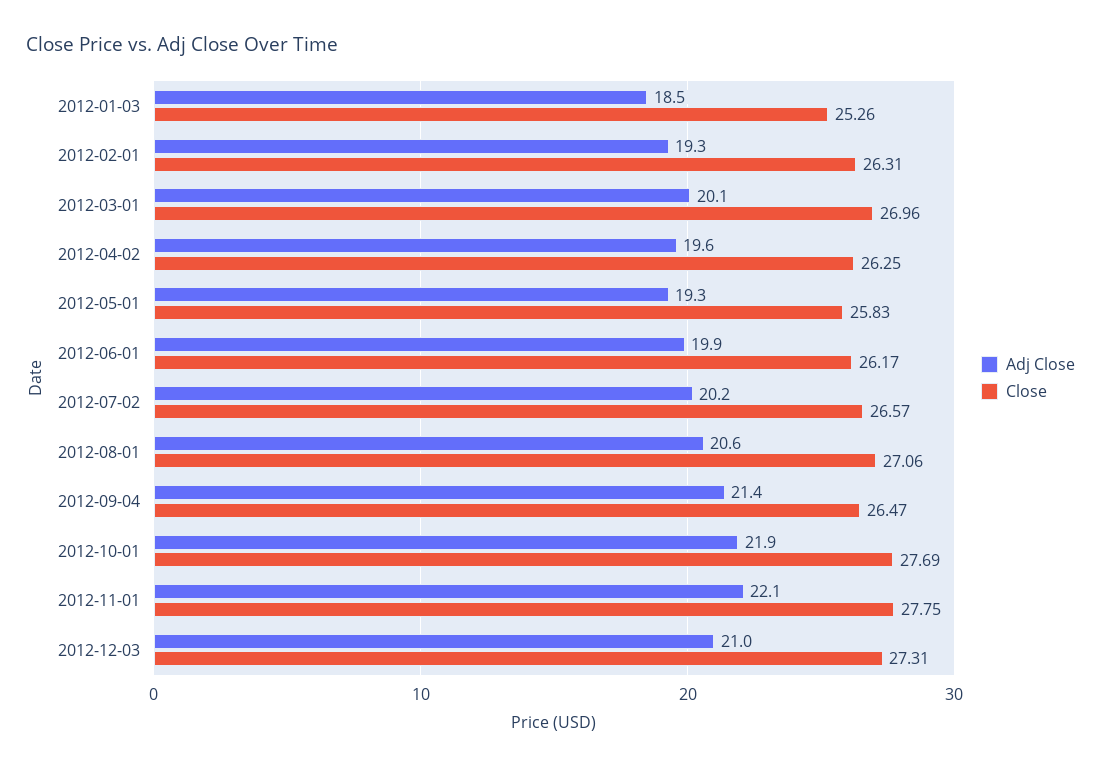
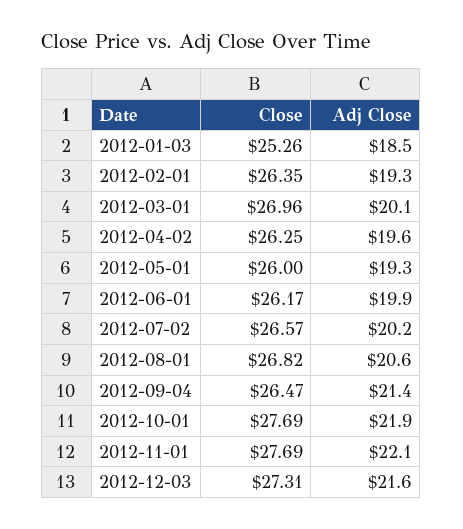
  {
    "Adj Close": {
      "2012-01-03": 18.5,
      "2012-02-01": 19.3,
      "2012-03-01": 20.1,
      "2012-04-02": 19.6,
      "2012-05-01": 19.3,
      "2012-06-01": 19.9,
      "2012-07-02": 20.2,
      "2012-08-01": 20.6,
      "2012-09-04": 21.4,
      "2012-10-01": 21.9,
      "2012-11-01": 22.1,
-     "2012-12-03": 21
+     "2012-12-03": 21.6
    },
    "Close": {
      "2012-01-03": 25.26,
-     "2012-02-01": 26.31,
+     "2012-02-01": 26.35,
      "2012-03-01": 26.96,
      "2012-04-02": 26.25,
-     "2012-05-01": 25.83,
+     "2012-05-01": 26,
      "2012-06-01": 26.17,
      "2012-07-02": 26.57,
-     "2012-08-01": 27.06,
+     "2012-08-01": 26.82,
      "2012-09-04": 26.47,
      "2012-10-01": 27.69,
-     "2012-11-01": 27.75,
+     "2012-11-01": 27.69,
      "2012-12-03": 27.31
    }
  }

